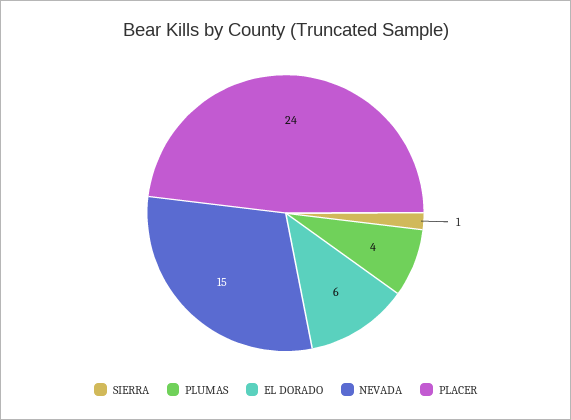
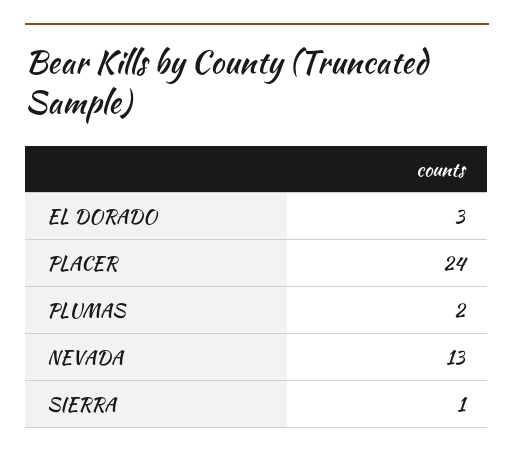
  {
    "SIERRA": 1,
-   "PLUMAS": 4,
+   "PLUMAS": 2,
-   "EL DORADO": 6,
+   "EL DORADO": 3,
-   "NEVADA": 15,
+   "NEVADA": 13,
    "PLACER": 24
  }

